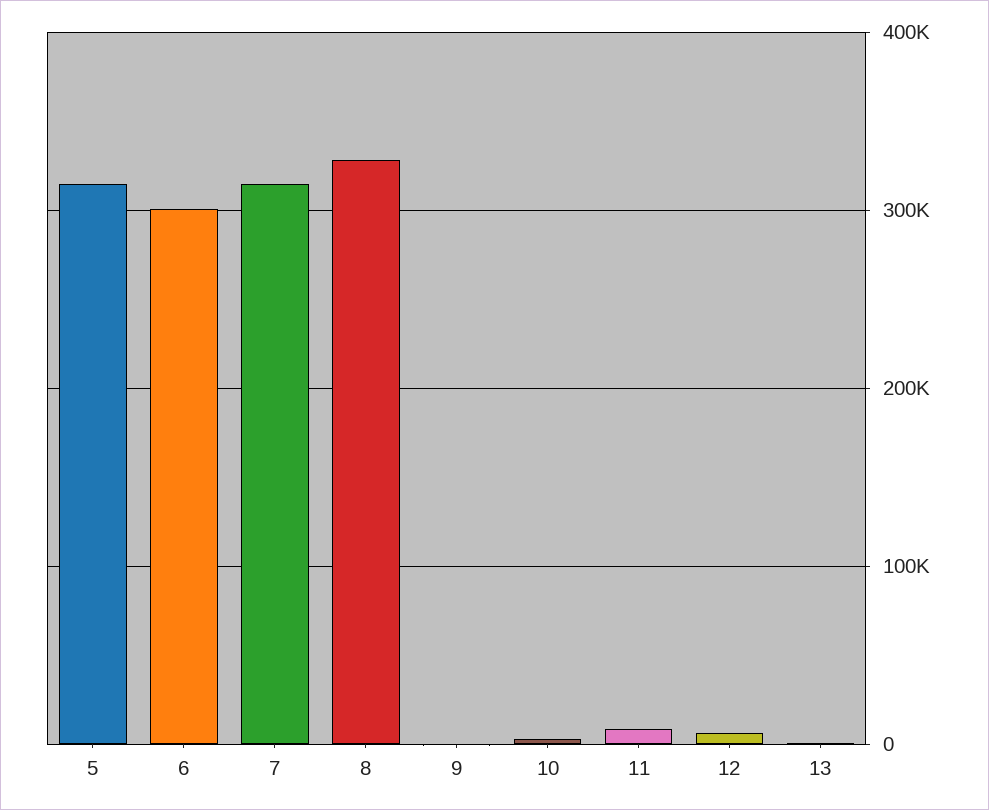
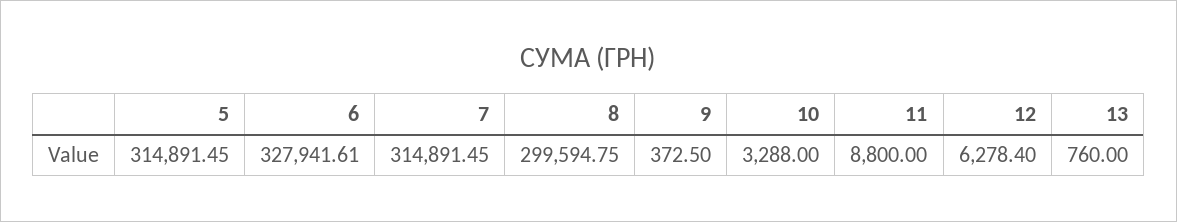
  {
    "5": 314891.45,
-   "6": 300000,
+   "6": 327941.61,
    "7": 314891.45,
-   "8": 330000,
+   "8": 299594.75,
    "9": 372.5,
    "10": 3288,
    "11": 8800,
    "12": 6278.4,
    "13": 760
  }

